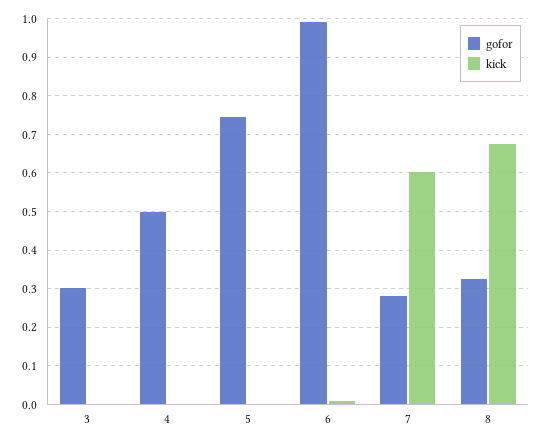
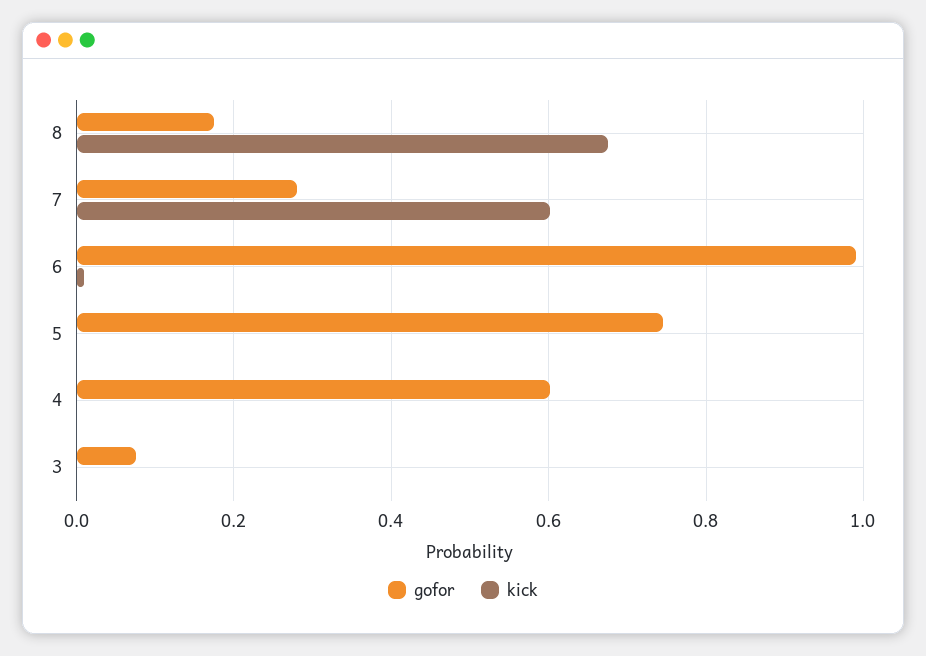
  {
    "gofor": {
-     "3": 0.3,
+     "3": 0.08,
-     "4": 0.5,
+     "4": 0.6,
      "5": 0.74,
      "6": 1,
      "7": 0.28,
-     "8": 0.32
+     "8": 0.18
    },
    "kick": {
      "3": 0,
      "4": 0,
      "5": 0,
      "6": 0,
      "7": 0.6,
      "8": 0.68
    }
  }

